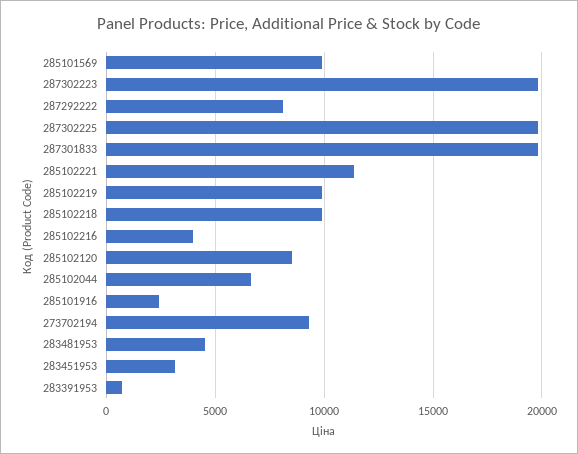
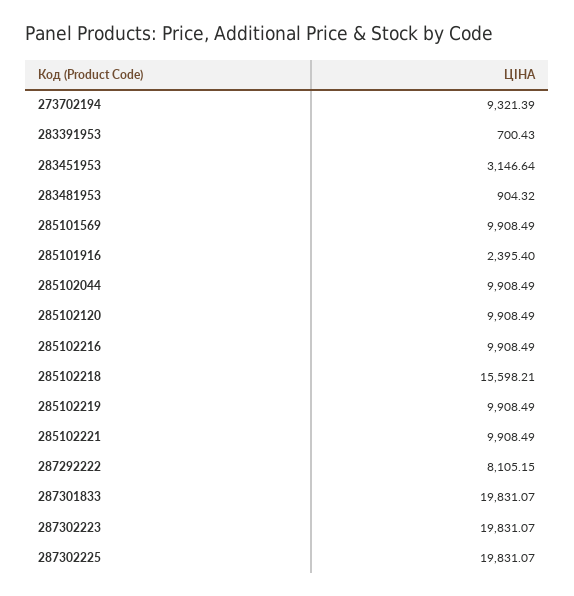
  {
    "285101569": 9908.49,
    "287302223": 19831.07,
    "287292222": 8105.15,
    "287302225": 19831.07,
    "287301833": 19831.07,
-   "285102221": 11500,
+   "285102221": 9908.49,
    "285102219": 9908.49,
-   "285102218": 10000,
+   "285102218": 15598.21,
-   "285102216": 4000,
+   "285102216": 9908.49,
-   "285102120": 8500,
+   "285102120": 9908.49,
-   "285102044": 6500,
+   "285102044": 9908.49,
    "285101916": 2395.4,
    "273702194": 9321.39,
-   "283481953": 4500,
+   "283481953": 904.32,
    "283451953": 3146.64,
    "283391953": 700.43
  }

